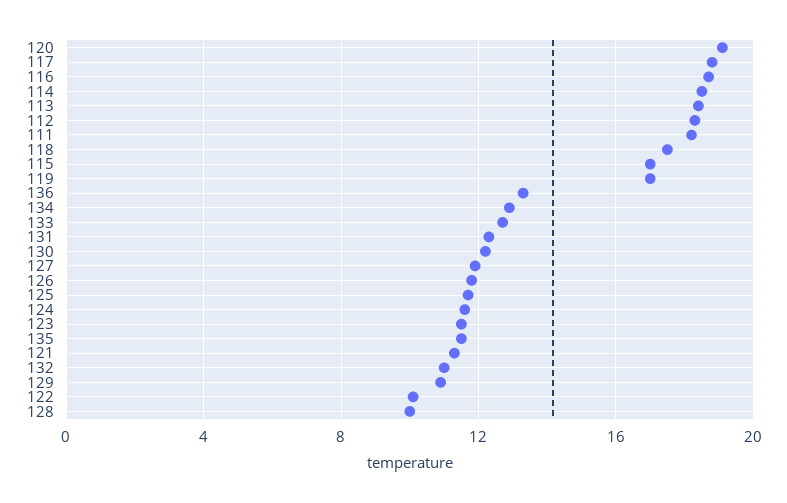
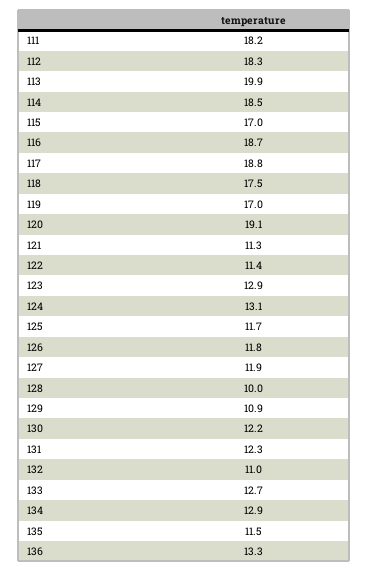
  {
    "120": 19.1,
    "117": 18.8,
    "116": 18.7,
    "114": 18.5,
-   "113": 18.5,
+   "113": 19.9,
    "112": 18.3,
    "111": 18.2,
    "118": 17.5,
    "115": 17,
    "119": 17,
    "136": 13.3,
    "134": 12.9,
    "133": 12.7,
    "131": 12.3,
    "130": 12.2,
    "127": 11.9,
    "126": 11.8,
    "125": 11.7,
-   "124": 11.5,
+   "124": 13.1,
-   "123": 11.5,
+   "123": 12.9,
    "135": 11.5,
    "121": 11.3,
    "132": 11,
    "129": 10.9,
-   "122": 10,
+   "122": 11.4,
    "128": 10
  }

